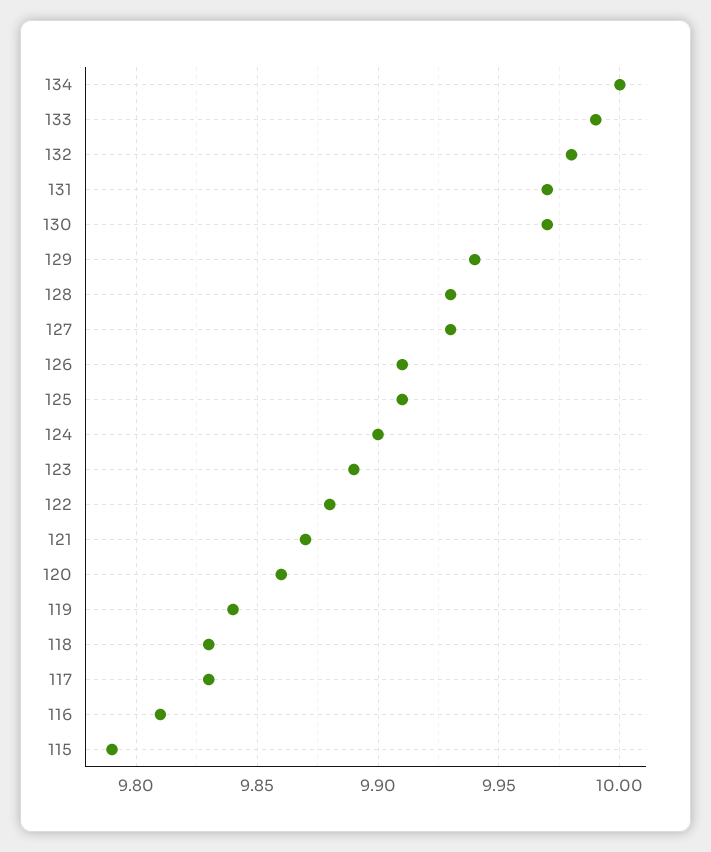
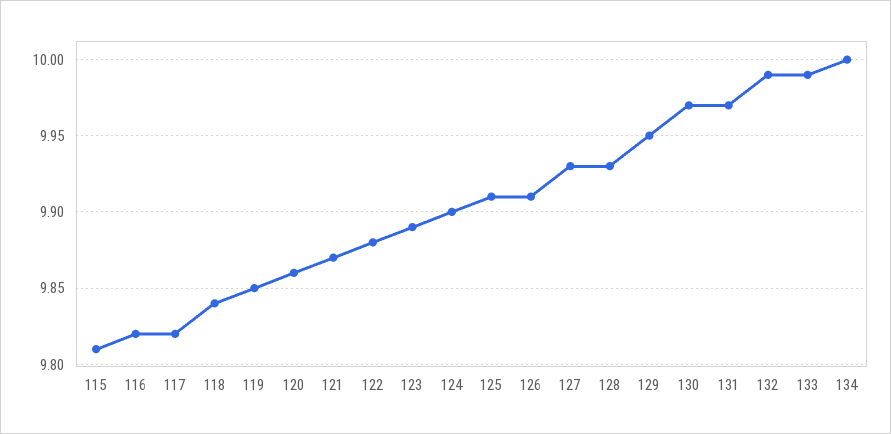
  {
    "134": 10,
    "133": 9.99,
-   "132": 9.98,
+   "132": 9.99,
    "131": 9.97,
    "130": 9.97,
-   "129": 9.94,
+   "129": 9.95,
    "128": 9.93,
    "127": 9.93,
    "126": 9.91,
    "125": 9.91,
    "124": 9.9,
    "123": 9.89,
    "122": 9.88,
    "121": 9.87,
    "120": 9.86,
-   "119": 9.84,
+   "119": 9.85,
-   "118": 9.83,
+   "118": 9.84,
-   "117": 9.83,
+   "117": 9.82,
-   "116": 9.81,
+   "116": 9.82,
-   "115": 9.79
+   "115": 9.81
  }

